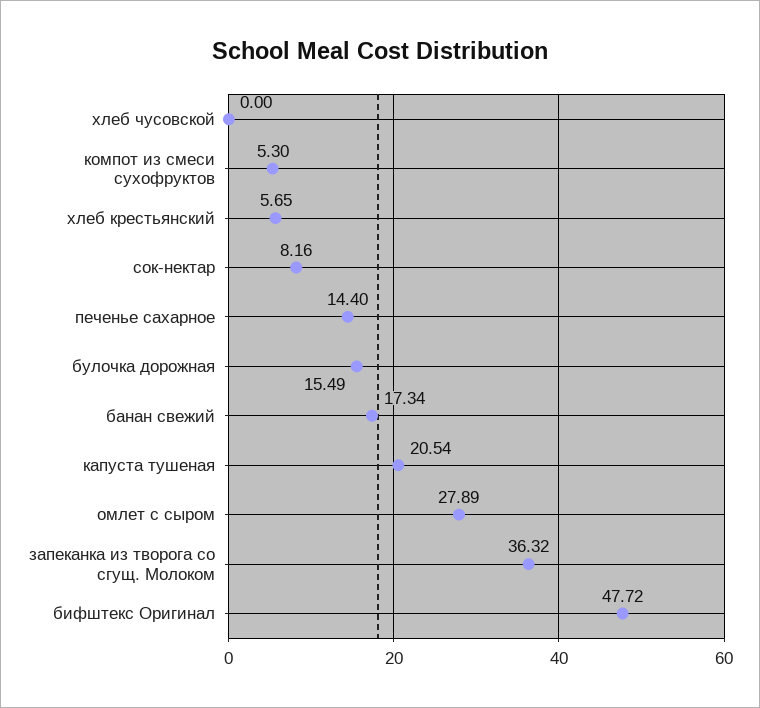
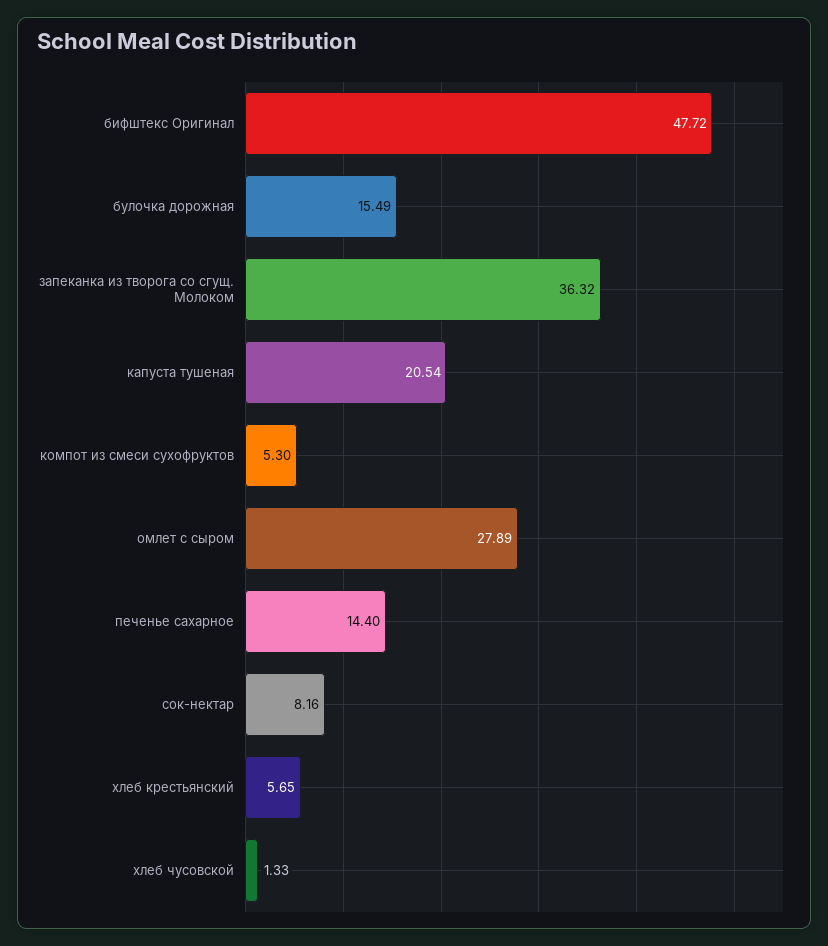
  {
-   "хлеб чусовской": 0,
+   "хлеб чусовской": 1.33,
    "компот из смеси сухофруктов": 5.3,
    "хлеб крестьянский": 5.65,
    "сок-нектар": 8.16,
    "печенье сахарное": 14.4,
    "булочка дорожная": 15.49,
-   "банан свежий": 17.34,
    "капуста тушеная": 20.54,
    "омлет с сыром": 27.89,
    "запеканка из творога со сгущ. Молоком": 36.32,
    "бифштекс Оригинал": 47.72
  }

